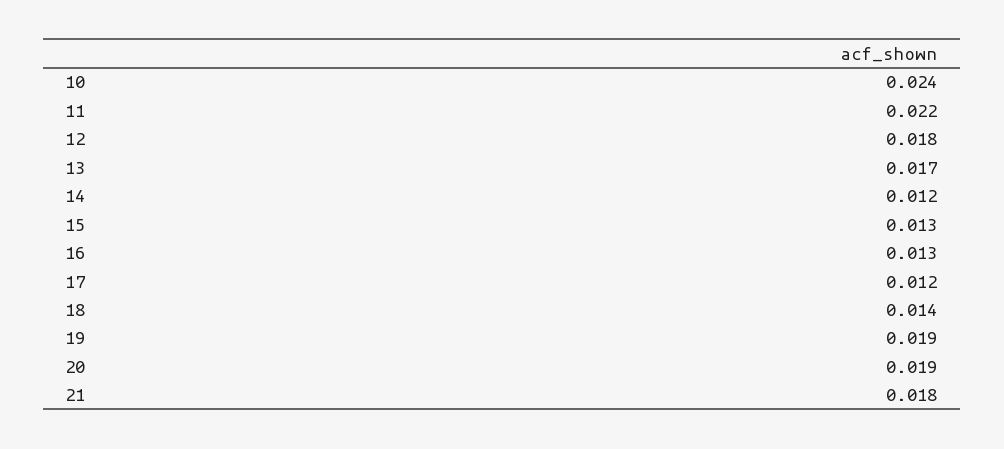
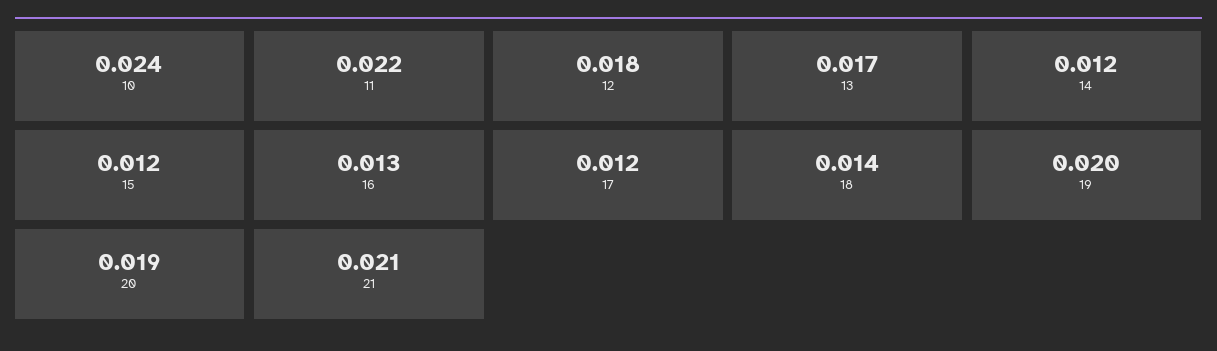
  {
    "10": 0.024,
    "11": 0.022,
    "12": 0.018,
    "13": 0.017,
    "14": 0.012,
-   "15": 0.013,
+   "15": 0.012,
    "16": 0.013,
    "17": 0.012,
    "18": 0.014,
-   "19": 0.019,
+   "19": 0.02,
    "20": 0.019,
-   "21": 0.018
+   "21": 0.021
  }

